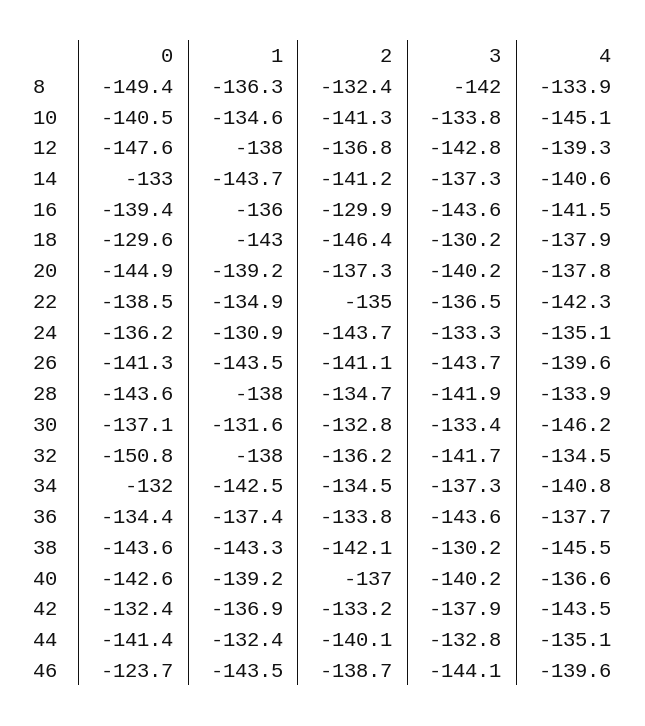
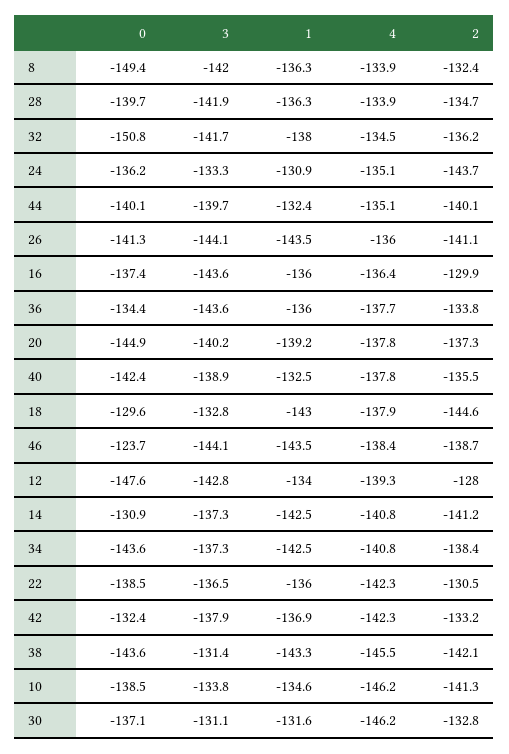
  {
    "0": {
      "8": -149.4,
-     "10": -140.5,
+     "10": -138.5,
      "12": -147.6,
-     "14": -133,
+     "14": -130.9,
-     "16": -139.4,
+     "16": -137.4,
      "18": -129.6,
      "20": -144.9,
      "22": -138.5,
      "24": -136.2,
      "26": -141.3,
-     "28": -143.6,
+     "28": -139.7,
      "30": -137.1,
      "32": -150.8,
-     "34": -132,
+     "34": -143.6,
      "36": -134.4,
      "38": -143.6,
-     "40": -142.6,
+     "40": -142.4,
      "42": -132.4,
-     "44": -141.4,
+     "44": -140.1,
      "46": -123.7
    },
    "1": {
      "8": -136.3,
      "10": -134.6,
-     "12": -138,
+     "12": -134,
-     "14": -143.7,
+     "14": -142.5,
      "16": -136,
      "18": -143,
      "20": -139.2,
-     "22": -134.9,
+     "22": -136,
      "24": -130.9,
      "26": -143.5,
-     "28": -138,
+     "28": -136.3,
      "30": -131.6,
      "32": -138,
      "34": -142.5,
-     "36": -137.4,
+     "36": -136,
      "38": -143.3,
-     "40": -139.2,
+     "40": -132.5,
      "42": -136.9,
      "44": -132.4,
      "46": -143.5
    },
    "2": {
      "8": -132.4,
      "10": -141.3,
-     "12": -136.8,
+     "12": -128,
      "14": -141.2,
      "16": -129.9,
-     "18": -146.4,
+     "18": -144.6,
      "20": -137.3,
-     "22": -135,
+     "22": -130.5,
      "24": -143.7,
      "26": -141.1,
      "28": -134.7,
      "30": -132.8,
      "32": -136.2,
-     "34": -134.5,
+     "34": -138.4,
      "36": -133.8,
      "38": -142.1,
-     "40": -137,
+     "40": -135.5,
      "42": -133.2,
      "44": -140.1,
      "46": -138.7
    },
    "3": {
      "8": -142,
      "10": -133.8,
      "12": -142.8,
      "14": -137.3,
      "16": -143.6,
-     "18": -130.2,
+     "18": -132.8,
      "20": -140.2,
      "22": -136.5,
      "24": -133.3,
-     "26": -143.7,
+     "26": -144.1,
      "28": -141.9,
-     "30": -133.4,
+     "30": -131.1,
      "32": -141.7,
      "34": -137.3,
      "36": -143.6,
-     "38": -130.2,
+     "38": -131.4,
-     "40": -140.2,
+     "40": -138.9,
      "42": -137.9,
-     "44": -132.8,
+     "44": -139.7,
      "46": -144.1
    },
    "4": {
      "8": -133.9,
-     "10": -145.1,
+     "10": -146.2,
      "12": -139.3,
-     "14": -140.6,
+     "14": -140.8,
-     "16": -141.5,
+     "16": -136.4,
      "18": -137.9,
      "20": -137.8,
      "22": -142.3,
      "24": -135.1,
-     "26": -139.6,
+     "26": -136,
      "28": -133.9,
      "30": -146.2,
      "32": -134.5,
      "34": -140.8,
      "36": -137.7,
      "38": -145.5,
-     "40": -136.6,
+     "40": -137.8,
-     "42": -143.5,
+     "42": -142.3,
      "44": -135.1,
-     "46": -139.6
+     "46": -138.4
    }
  }

